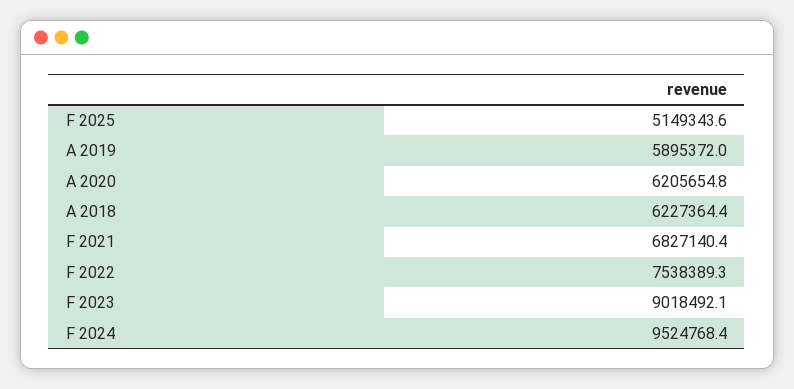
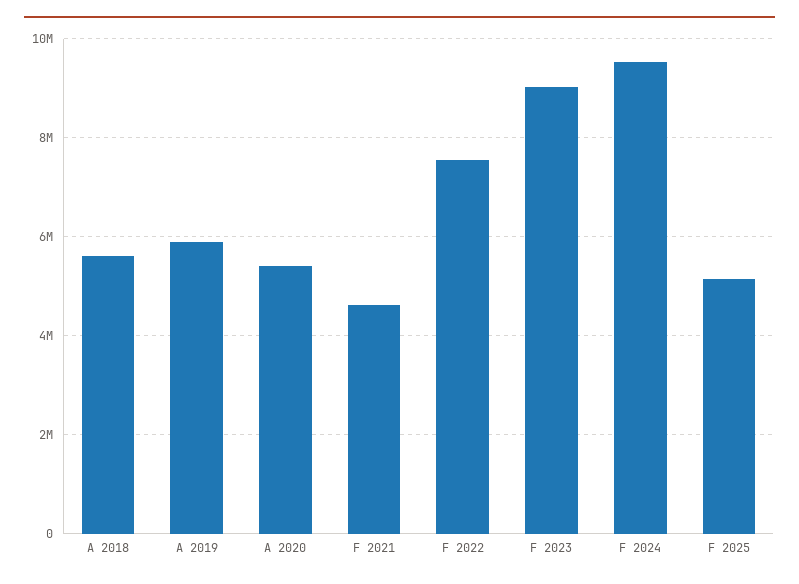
  {
    "F 2025": 5149343.6,
    "A 2019": 5895372,
-   "A 2020": 6205654.8,
+   "A 2020": 5400000,
-   "A 2018": 6227364.4,
+   "A 2018": 5600000,
-   "F 2021": 6827140.4,
+   "F 2021": 4600000,
    "F 2022": 7538389.3,
    "F 2023": 9018492.1,
    "F 2024": 9524768.4
  }

